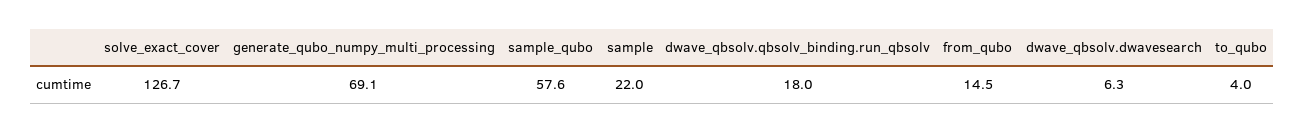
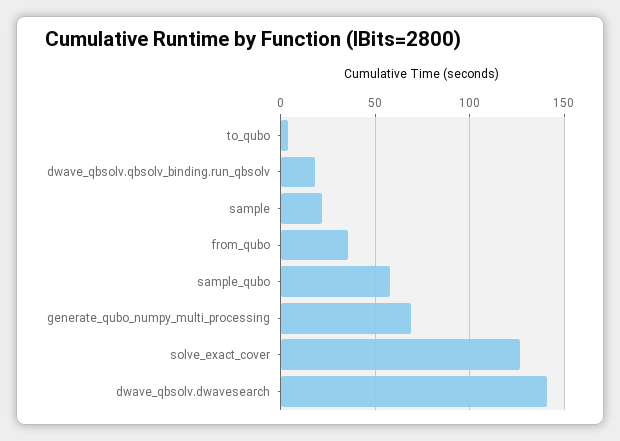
  {
    "solve_exact_cover": 126.7,
    "generate_qubo_numpy_multi_processing": 69.1,
    "sample_qubo": 57.6,
    "sample": 22,
    "dwave_qbsolv.qbsolv_binding.run_qbsolv": 18,
-   "from_qubo": 14.5,
+   "from_qubo": 35,
-   "dwave_qbsolv.dwavesearch": 6.3,
+   "dwave_qbsolv.dwavesearch": 140,
    "to_qubo": 4
  }

